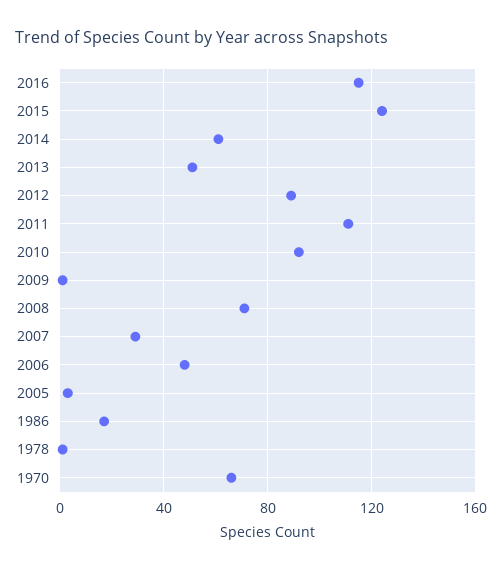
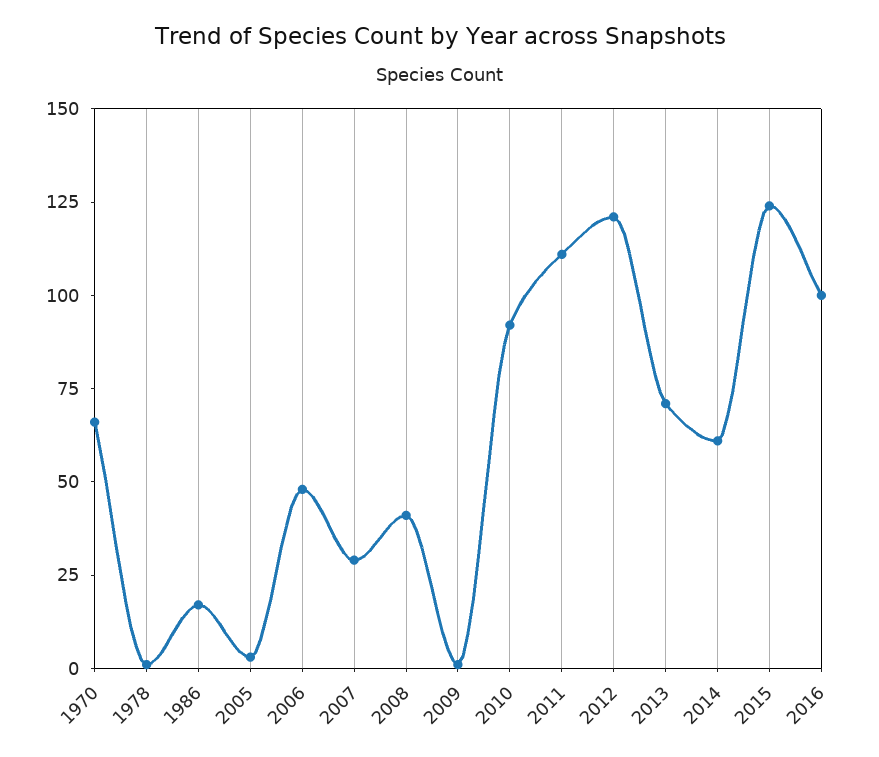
  {
-   "2016": 115,
+   "2016": 100,
    "2015": 125,
    "2014": 60,
-   "2013": 50,
+   "2013": 70,
-   "2012": 90,
+   "2012": 120,
    "2011": 110,
    "2010": 90,
    "2009": 0,
-   "2008": 70,
+   "2008": 40,
    "2007": 30,
    "2006": 50,
    "2005": 5,
    "1986": 15,
    "1978": 0,
    "1970": 65
  }

